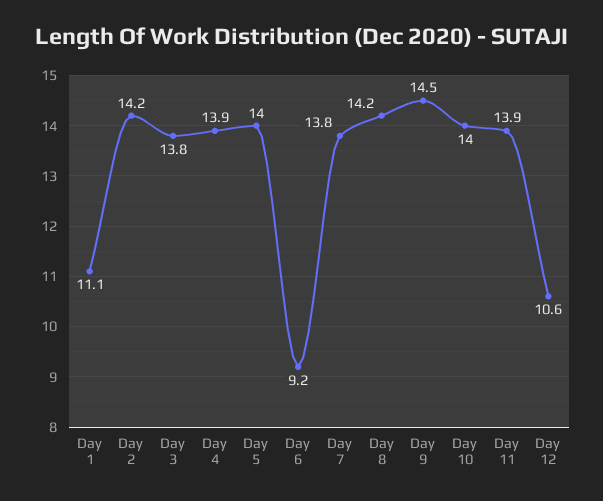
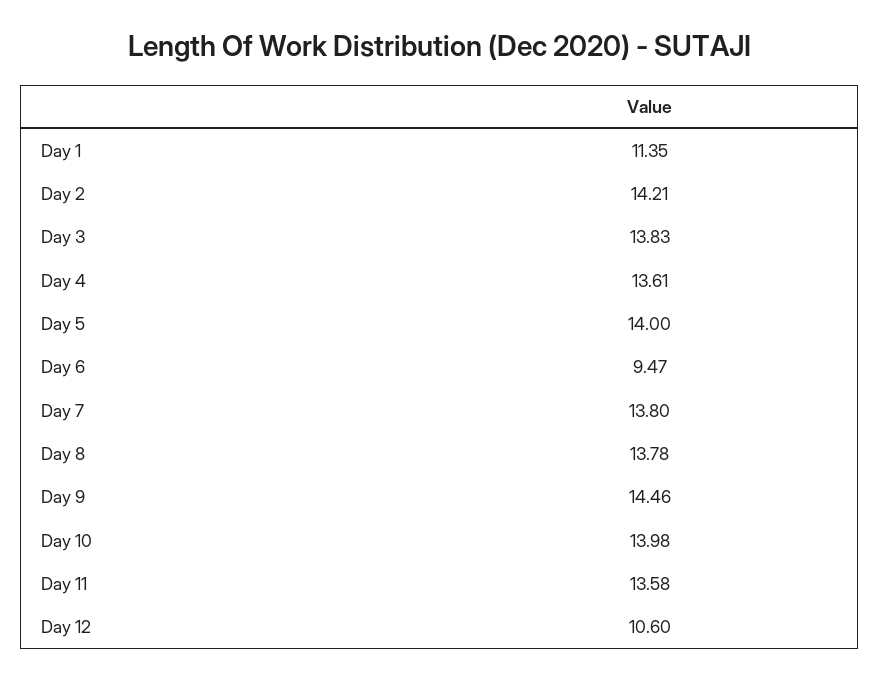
  {
-   "Day 1": 11.1,
+   "Day 1": 11.35,
    "Day 2": 14.21,
    "Day 3": 13.83,
-   "Day 4": 13.9,
+   "Day 4": 13.61,
    "Day 5": 14,
-   "Day 6": 9.2,
+   "Day 6": 9.47,
    "Day 7": 13.8,
-   "Day 8": 14.2,
+   "Day 8": 13.78,
    "Day 9": 14.46,
    "Day 10": 13.98,
-   "Day 11": 13.9,
+   "Day 11": 13.58,
    "Day 12": 10.6
  }

